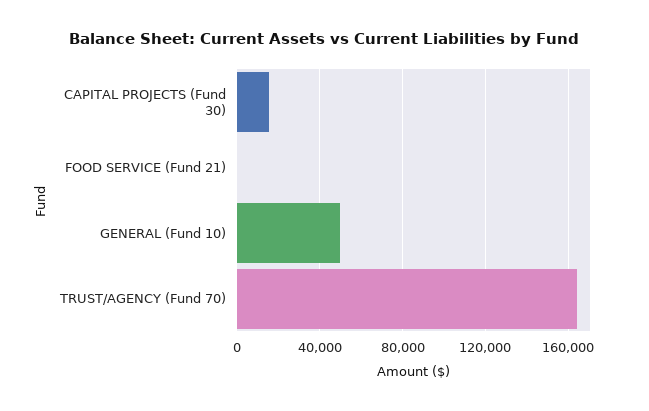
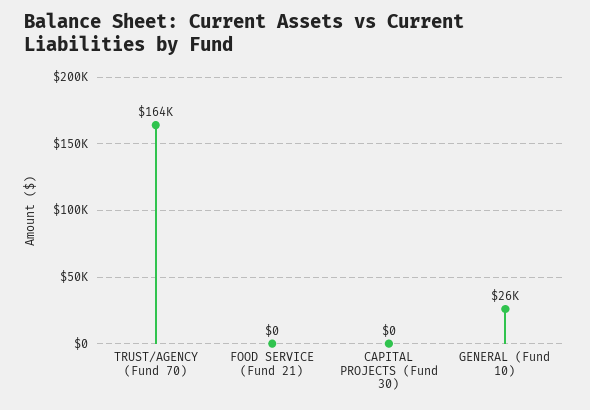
  {
-   "CAPITAL PROJECTS (Fund 30)": 15000,
+   "CAPITAL PROJECTS (Fund 30)": 0,
    "FOOD SERVICE (Fund 21)": 0,
-   "GENERAL (Fund 10)": 50000,
+   "GENERAL (Fund 10)": 26000,
    "TRUST/AGENCY (Fund 70)": 164000
  }

